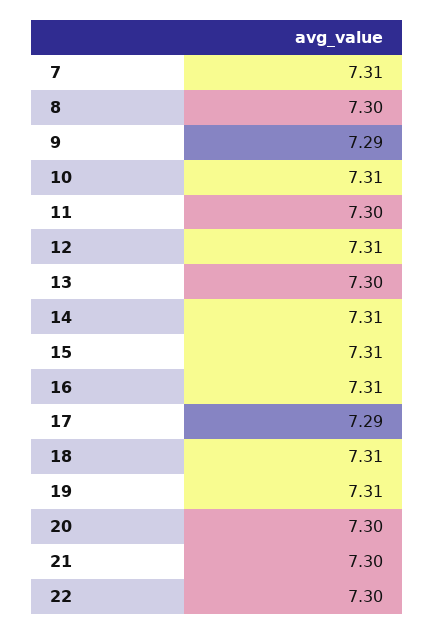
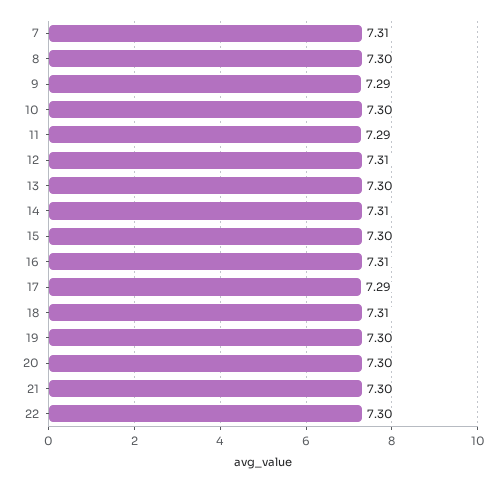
  {
    "7": 7.31,
    "8": 7.3,
    "9": 7.29,
-   "10": 7.31,
+   "10": 7.3,
-   "11": 7.3,
+   "11": 7.29,
    "12": 7.31,
    "13": 7.3,
    "14": 7.31,
-   "15": 7.31,
+   "15": 7.3,
    "16": 7.31,
    "17": 7.29,
    "18": 7.31,
-   "19": 7.31,
+   "19": 7.3,
    "20": 7.3,
    "21": 7.3,
    "22": 7.3
  }

